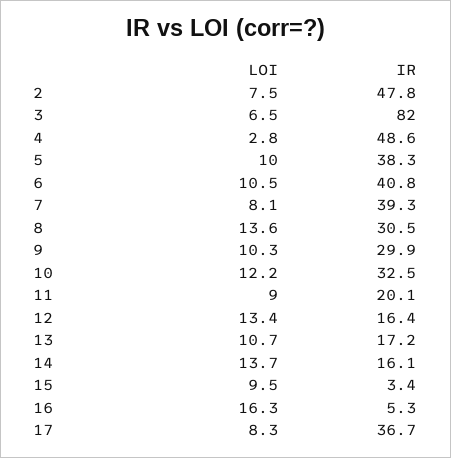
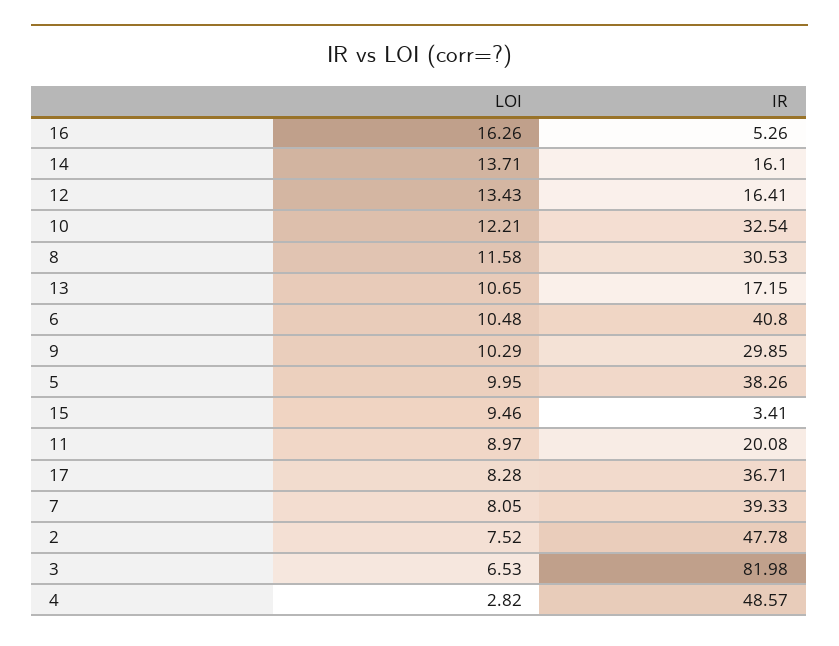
  {
    "LOI": {
      "2": 7.52,
      "3": 6.53,
      "4": 2.82,
      "5": 9.95,
      "6": 10.48,
      "7": 8.05,
-     "8": 13.6,
+     "8": 11.58,
      "9": 10.29,
      "10": 12.21,
      "11": 8.97,
      "12": 13.43,
      "13": 10.65,
      "14": 13.71,
      "15": 9.46,
      "16": 16.26,
      "17": 8.28
    },
    "IR": {
      "2": 47.78,
      "3": 81.98,
      "4": 48.57,
      "5": 38.26,
      "6": 40.8,
      "7": 39.33,
      "8": 30.53,
      "9": 29.85,
      "10": 32.54,
      "11": 20.08,
      "12": 16.41,
      "13": 17.15,
      "14": 16.1,
      "15": 3.41,
      "16": 5.26,
      "17": 36.71
    }
  }

